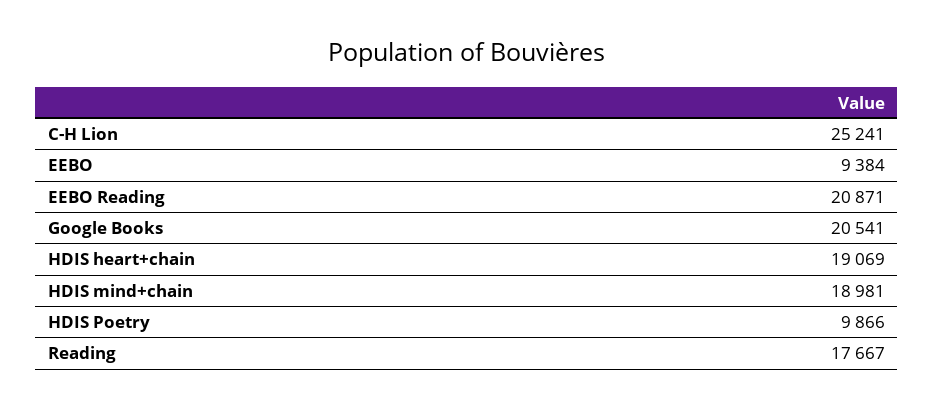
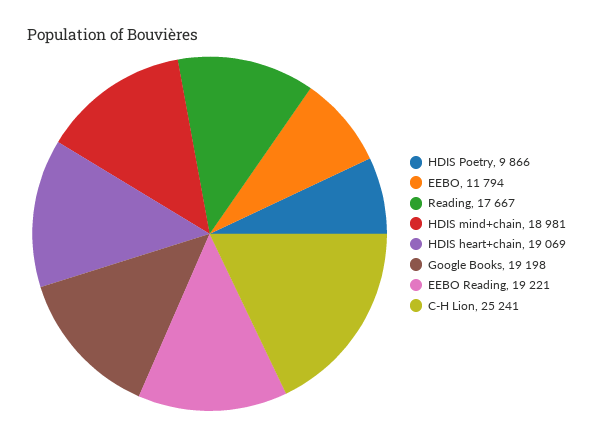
  {
    "C-H Lion": 25241,
-   "EEBO": 9384,
+   "EEBO": 11794,
-   "EEBO Reading": 20871,
+   "EEBO Reading": 19221,
-   "Google Books": 20541,
+   "Google Books": 19198,
    "HDIS heart+chain": 19069,
    "HDIS mind+chain": 18981,
    "HDIS Poetry": 9866,
    "Reading": 17667
  }

